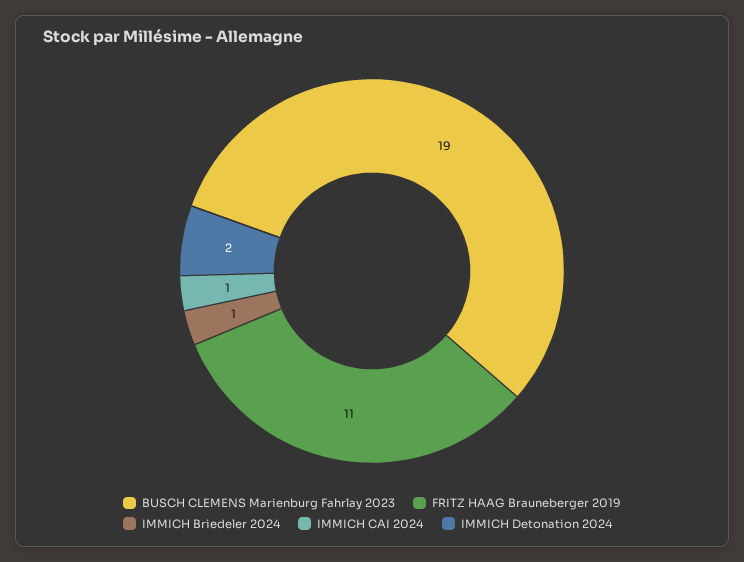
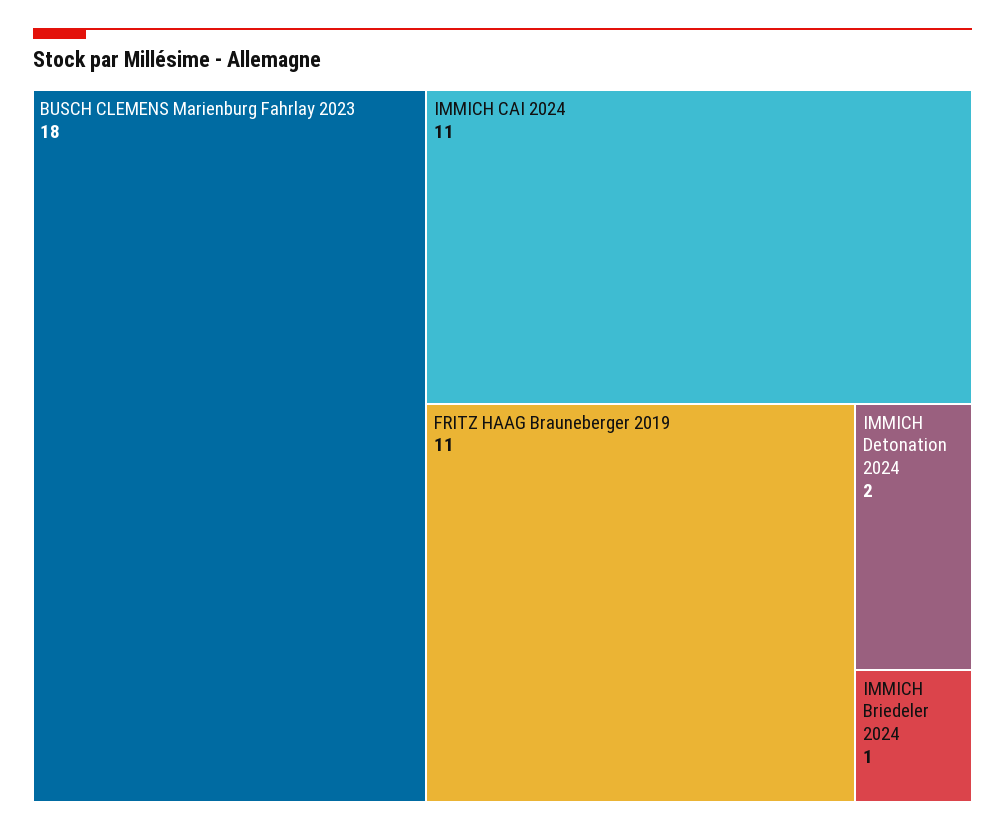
  {
-   "BUSCH CLEMENS Marienburg Fahrlay 2023": 19,
+   "BUSCH CLEMENS Marienburg Fahrlay 2023": 18,
    "FRITZ HAAG Brauneberger 2019": 11,
    "IMMICH Briedeler 2024": 1,
-   "IMMICH CAI 2024": 1,
+   "IMMICH CAI 2024": 11,
    "IMMICH Detonation 2024": 2
  }

